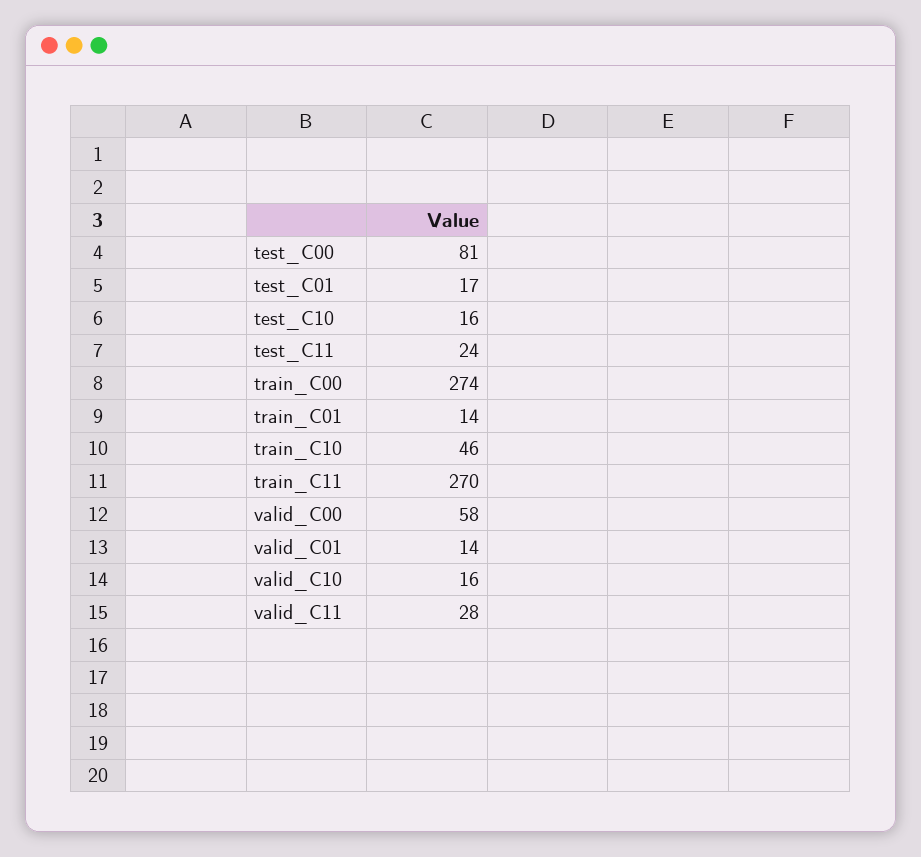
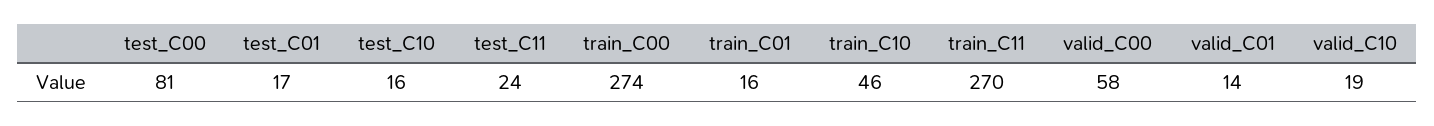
  {
    "test_C00": 81,
    "test_C01": 17,
    "test_C10": 16,
    "test_C11": 24,
    "train_C00": 274,
-   "train_C01": 14,
+   "train_C01": 16,
    "train_C10": 46,
    "train_C11": 270,
    "valid_C00": 58,
    "valid_C01": 14,
-   "valid_C10": 16,
+   "valid_C10": 19
-   "valid_C11": 28
  }

